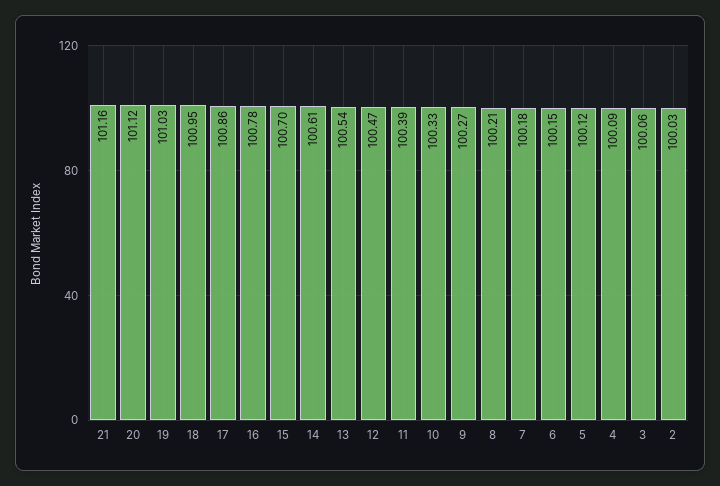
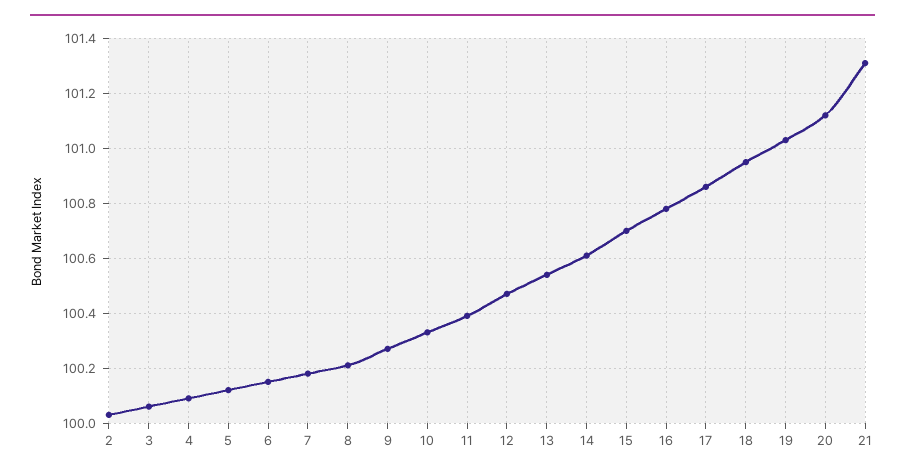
  {
-   "21": 101.16,
+   "21": 101.3,
    "20": 101.12,
    "19": 101.03,
    "18": 100.95,
    "17": 100.86,
    "16": 100.78,
    "15": 100.7,
    "14": 100.61,
    "13": 100.54,
    "12": 100.47,
    "11": 100.39,
    "10": 100.33,
    "9": 100.27,
    "8": 100.21,
    "7": 100.18,
    "6": 100.15,
    "5": 100.12,
    "4": 100.09,
    "3": 100.06,
    "2": 100.03
  }

